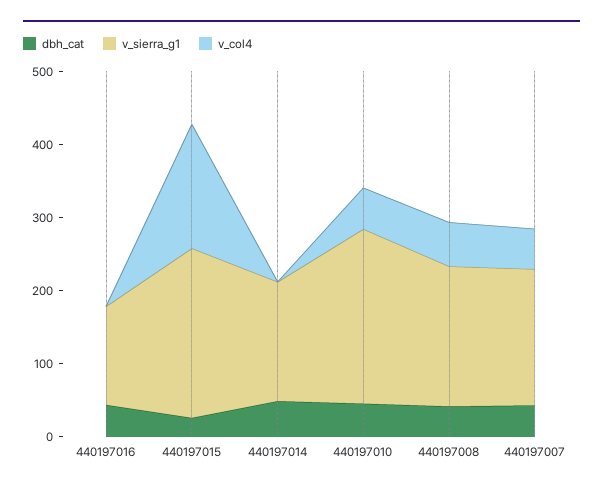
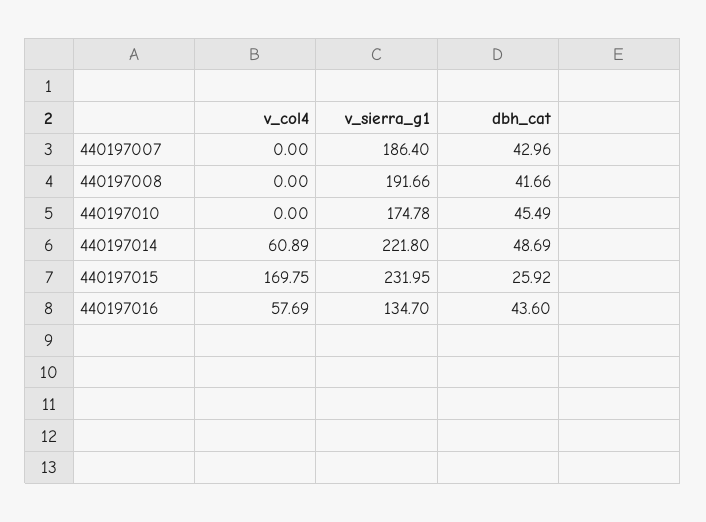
  {
    "dbh_cat": {
      "440197016": 43.6,
      "440197015": 25.92,
      "440197014": 48.69,
      "440197010": 45.49,
      "440197008": 41.66,
      "440197007": 42.96
    },
    "v_sierra_g1": {
      "440197016": 134.7,
      "440197015": 231.95,
-     "440197014": 160,
+     "440197014": 221.8,
-     "440197010": 240,
+     "440197010": 174.78,
      "440197008": 191.66,
      "440197007": 186.4
    },
    "v_col4": {
-     "440197016": 0,
+     "440197016": 57.69,
      "440197015": 169.75,
-     "440197014": 0,
+     "440197014": 60.89,
-     "440197010": 60,
+     "440197010": 0,
-     "440197008": 60,
+     "440197008": 0,
-     "440197007": 60
+     "440197007": 0
    }
  }

